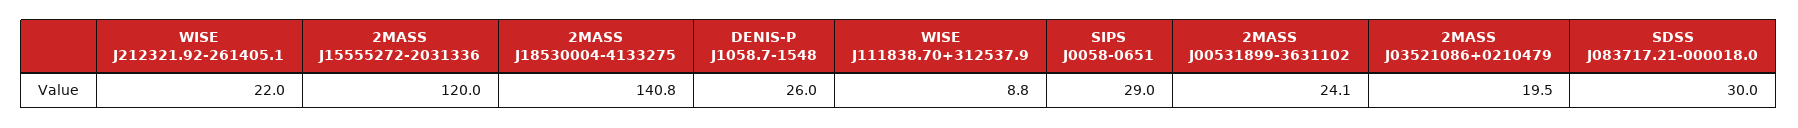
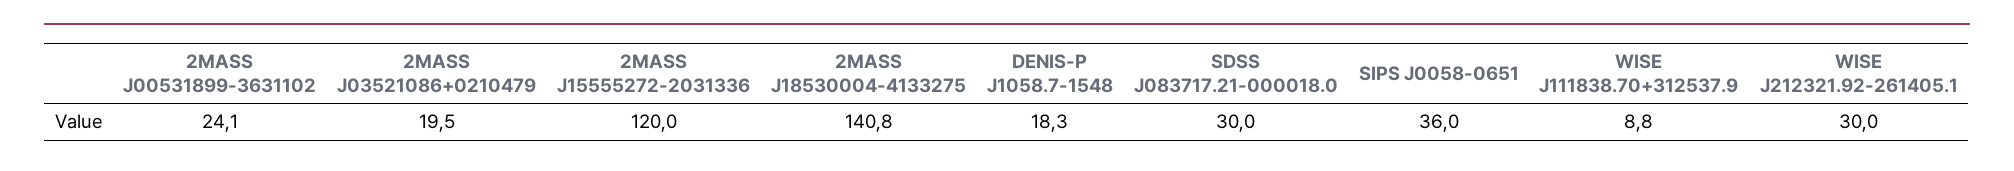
  {
-   "WISE J212321.92-261405.1": 22,
+   "WISE J212321.92-261405.1": 30,
    "2MASS J15555272-2031336": 120,
    "2MASS J18530004-4133275": 140.8,
-   "DENIS-P J1058.7-1548": 26,
+   "DENIS-P J1058.7-1548": 18.3,
    "WISE J111838.70+312537.9": 8.8,
-   "SIPS J0058-0651": 29,
+   "SIPS J0058-0651": 36,
    "2MASS J00531899-3631102": 24.1,
    "2MASS J03521086+0210479": 19.5,
    "SDSS J083717.21-000018.0": 30
  }

